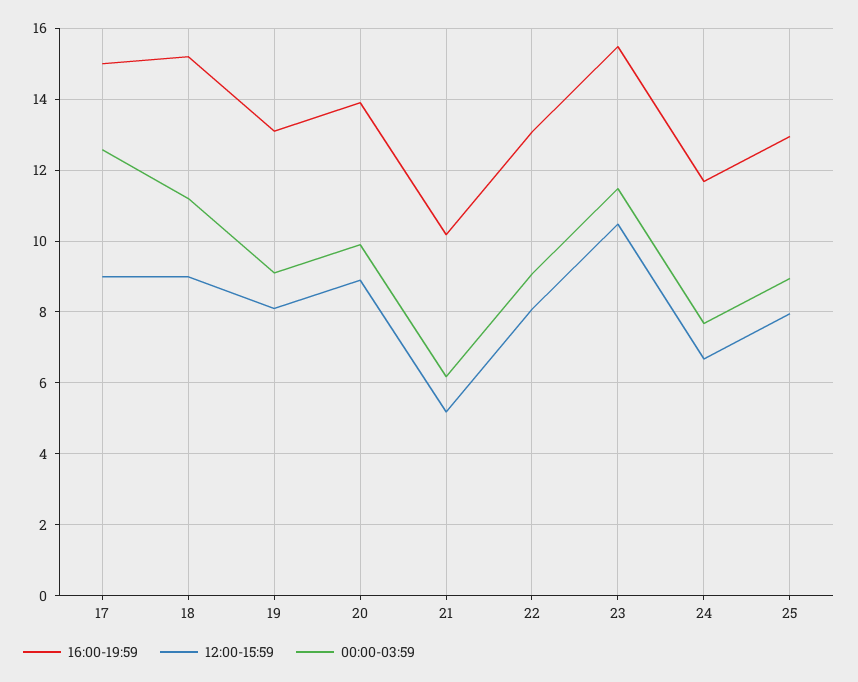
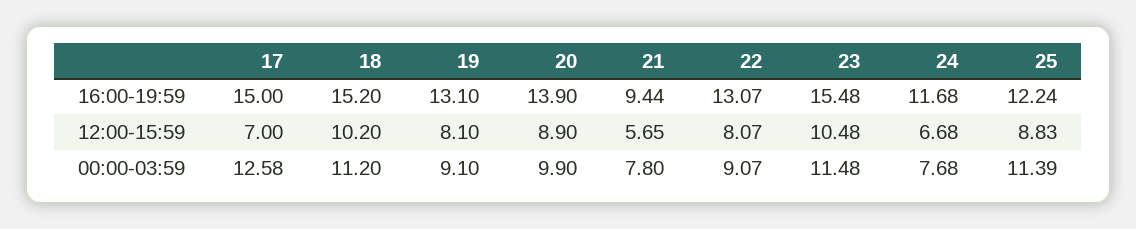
  {
    "16:00-19:59": {
      "17": 15,
      "18": 15.2,
      "19": 13.1,
      "20": 13.9,
-     "21": 10.2,
+     "21": 9.44,
      "22": 13.07,
      "23": 15.48,
      "24": 11.68,
-     "25": 13
+     "25": 12.24
    },
    "12:00-15:59": {
-     "17": 9,
+     "17": 7,
-     "18": 9,
+     "18": 10.2,
      "19": 8.1,
      "20": 8.9,
-     "21": 5.2,
+     "21": 5.65,
      "22": 8.07,
      "23": 10.48,
      "24": 6.68,
-     "25": 8
+     "25": 8.83
    },
    "00:00-03:59": {
      "17": 12.58,
      "18": 11.2,
      "19": 9.1,
      "20": 9.9,
-     "21": 6.2,
+     "21": 7.8,
      "22": 9.07,
      "23": 11.48,
      "24": 7.68,
-     "25": 9
+     "25": 11.39
    }
  }

